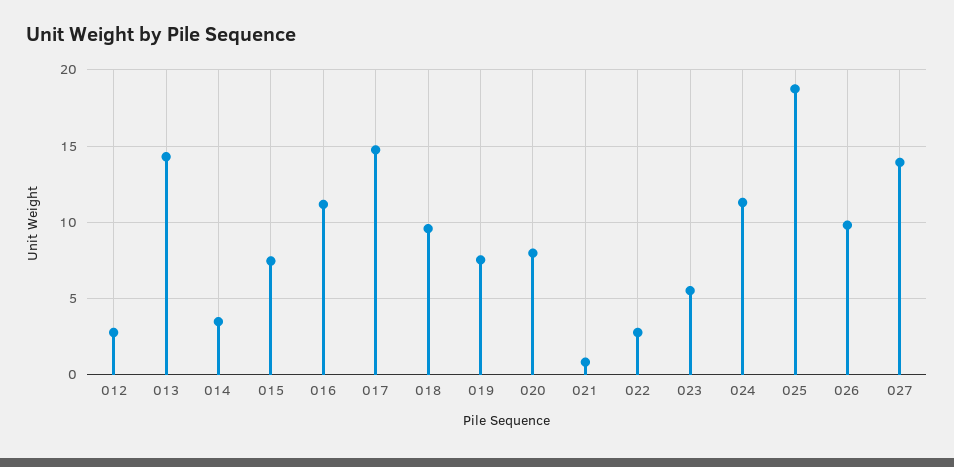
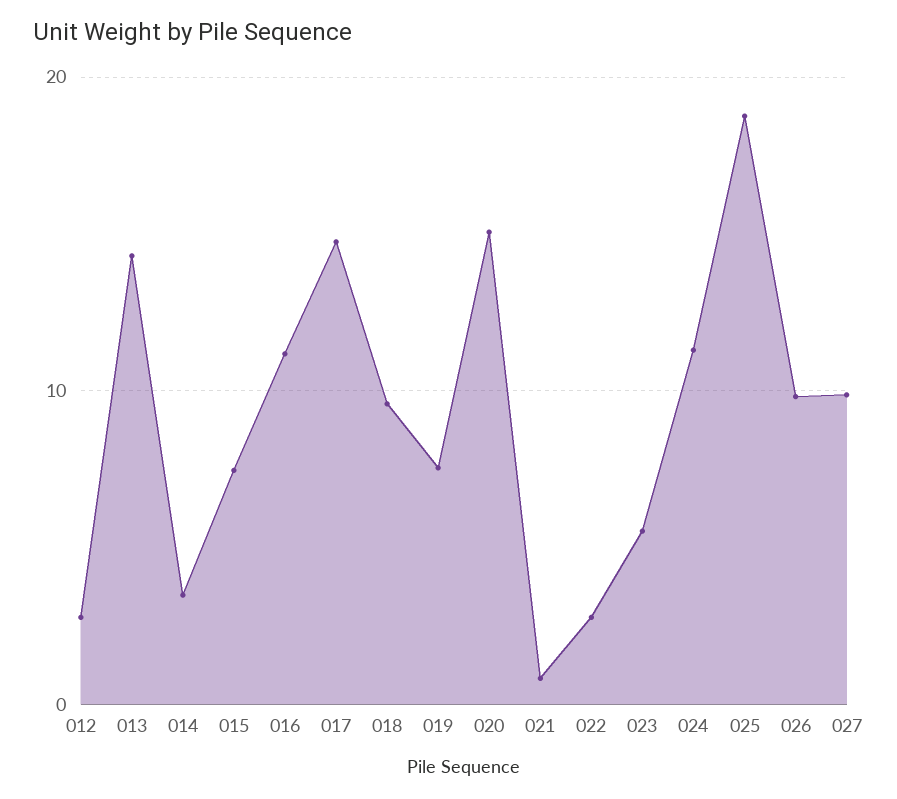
  {
    "012": 3,
    "013": 14.5,
    "014": 3.5,
    "015": 7.5,
    "016": 11,
    "017": 15,
    "018": 9.5,
    "019": 7.5,
-   "020": 8,
+   "020": 15,
    "021": 1,
    "022": 3,
    "023": 5.5,
    "024": 11.5,
    "025": 19,
    "026": 10,
-   "027": 14
+   "027": 10
  }

